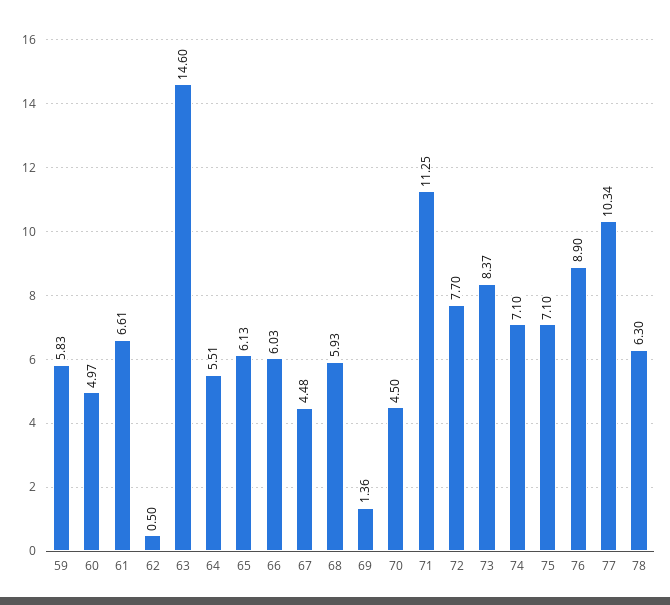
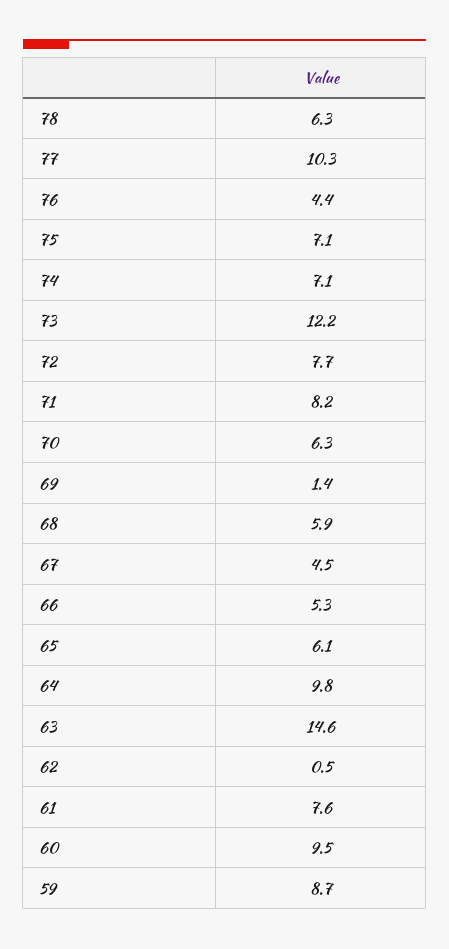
  {
-   "59": 5.83,
+   "59": 8.7,
-   "60": 4.97,
+   "60": 9.5,
-   "61": 6.61,
+   "61": 7.6,
    "62": 0.5,
    "63": 14.6,
-   "64": 5.51,
+   "64": 9.8,
    "65": 6.13,
-   "66": 6.03,
+   "66": 5.3,
    "67": 4.48,
    "68": 5.93,
    "69": 1.36,
-   "70": 4.5,
+   "70": 6.3,
-   "71": 11.25,
+   "71": 8.2,
    "72": 7.7,
-   "73": 8.37,
+   "73": 12.2,
    "74": 7.1,
    "75": 7.1,
-   "76": 8.9,
+   "76": 4.4,
    "77": 10.34,
    "78": 6.3
  }

